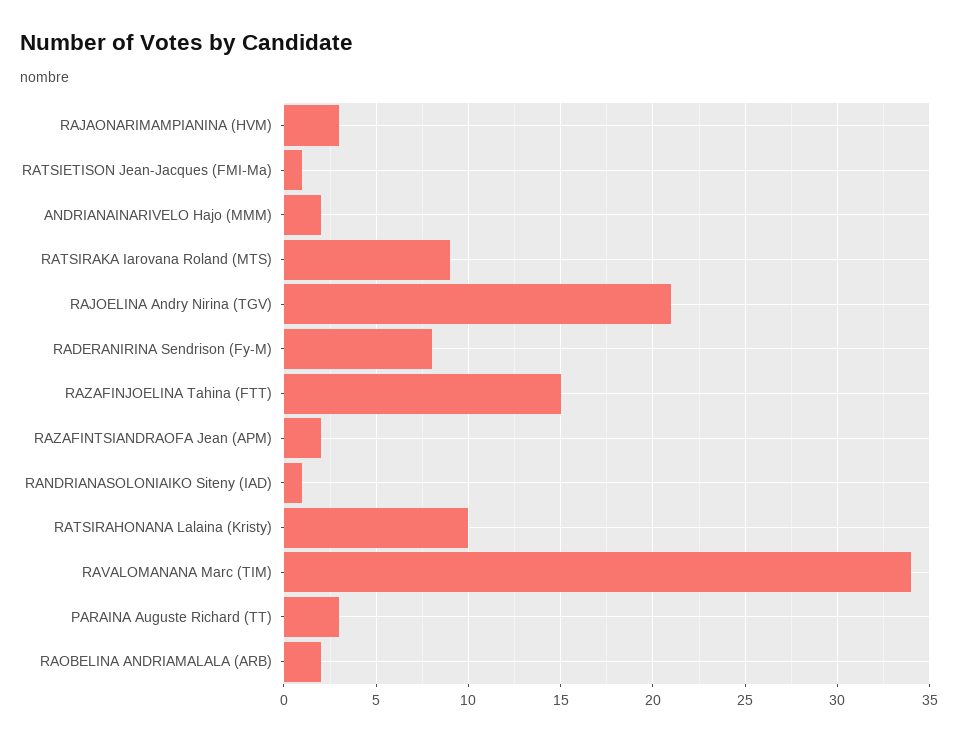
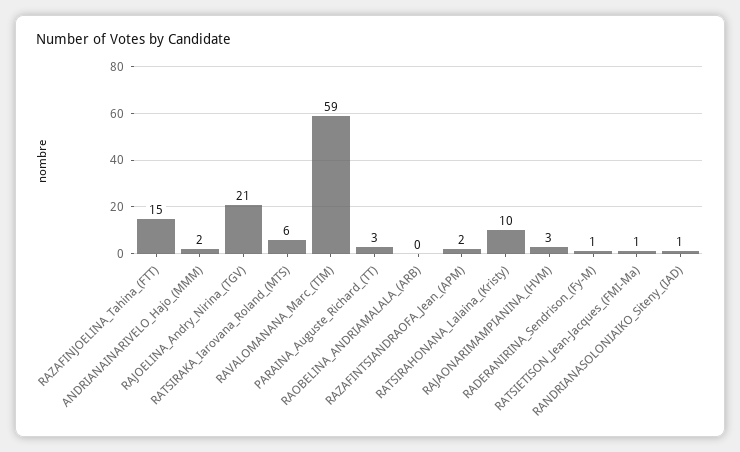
  {
    "RAJAONARIMAMPIANINA (HVM)": 3,
    "RATSIETISON Jean-Jacques (FMI-Ma)": 1,
    "ANDRIANAINARIVELO Hajo (MMM)": 2,
-   "RATSIRAKA Iarovana Roland (MTS)": 9,
+   "RATSIRAKA Iarovana Roland (MTS)": 6,
    "RAJOELINA Andry Nirina (TGV)": 21,
-   "RADERANIRINA Sendrison (Fy-M)": 8,
+   "RADERANIRINA Sendrison (Fy-M)": 1,
    "RAZAFINJOELINA Tahina (FTT)": 15,
    "RAZAFINTSIANDRAOFA Jean (APM)": 2,
    "RANDRIANASOLONIAIKO Siteny (IAD)": 1,
    "RATSIRAHONANA Lalaina (Kristy)": 10,
-   "RAVALOMANANA Marc (TIM)": 34,
+   "RAVALOMANANA Marc (TIM)": 59,
    "PARAINA Auguste Richard (TT)": 3,
-   "RAOBELINA ANDRIAMALALA (ARB)": 2
+   "RAOBELINA ANDRIAMALALA (ARB)": 0
  }

